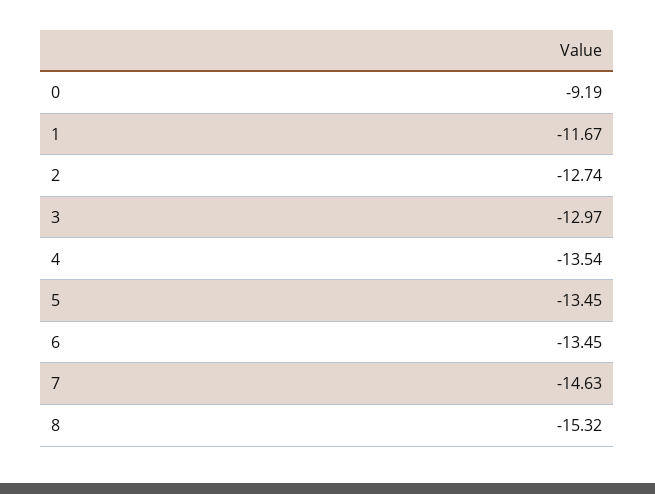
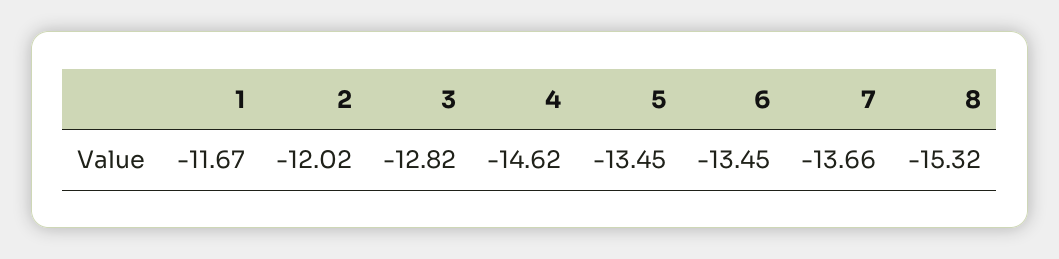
  {
-   "0": -9.19,
    "1": -11.67,
-   "2": -12.74,
+   "2": -12.02,
-   "3": -12.97,
+   "3": -12.82,
-   "4": -13.54,
+   "4": -14.62,
    "5": -13.45,
    "6": -13.45,
-   "7": -14.63,
+   "7": -13.66,
    "8": -15.32
  }

